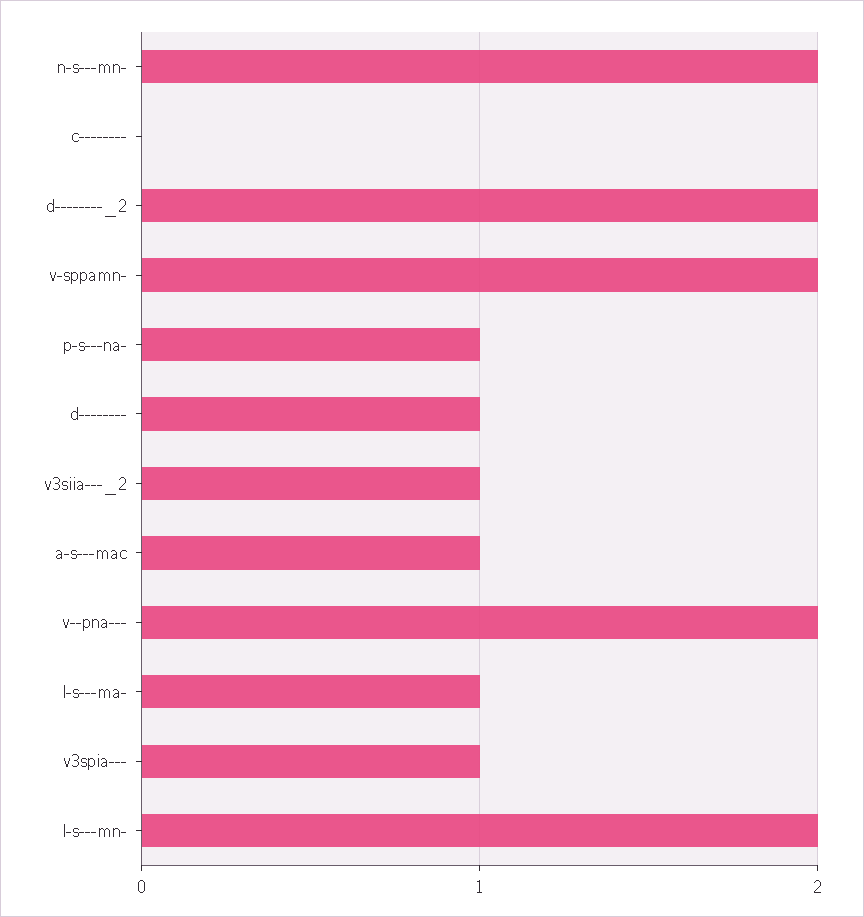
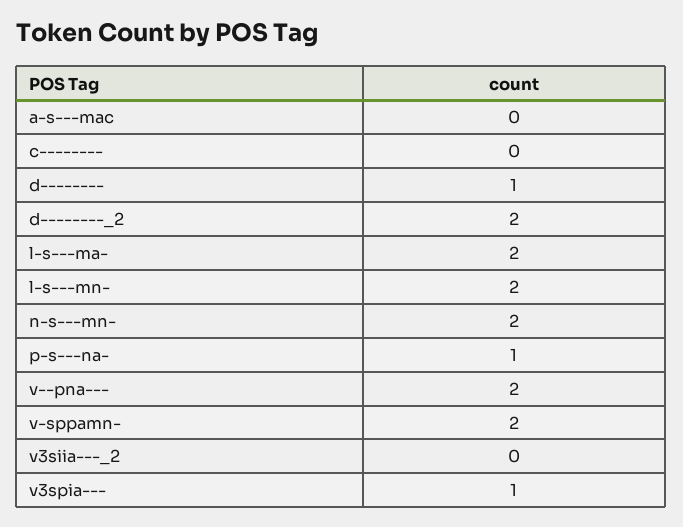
  {
    "n-s---mn-": 2,
    "c--------": 0,
    "d--------_2": 2,
    "v-sppamn-": 2,
    "p-s---na-": 1,
    "d--------": 1,
-   "v3siia---_2": 1,
+   "v3siia---_2": 0,
-   "a-s---mac": 1,
+   "a-s---mac": 0,
    "v--pna---": 2,
-   "l-s---ma-": 1,
+   "l-s---ma-": 2,
    "v3spia---": 1,
    "l-s---mn-": 2
  }

